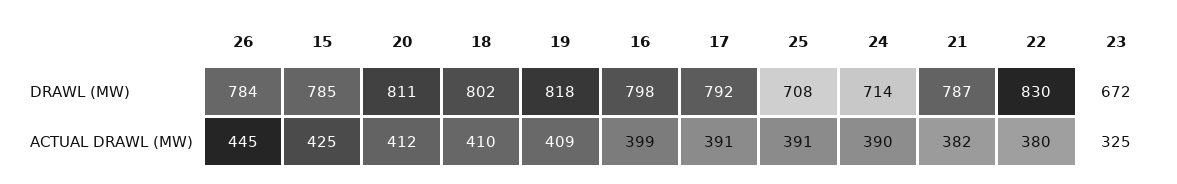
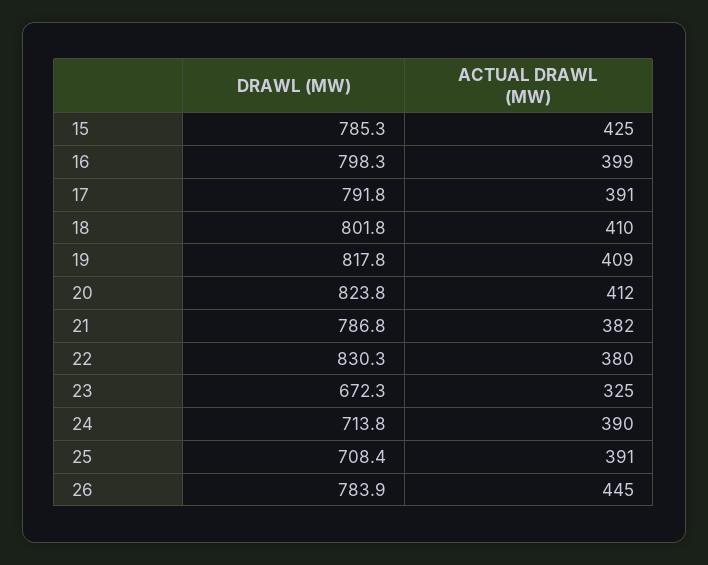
  {
    "26": {
      "DRAWL (MW)": 783.9,
      "ACTUAL DRAWL (MW)": 445
    },
    "15": {
      "DRAWL (MW)": 785.3,
      "ACTUAL DRAWL (MW)": 425
    },
    "20": {
-     "DRAWL (MW)": 811,
+     "DRAWL (MW)": 823.8,
      "ACTUAL DRAWL (MW)": 412
    },
    "18": {
      "DRAWL (MW)": 801.8,
      "ACTUAL DRAWL (MW)": 410
    },
    "19": {
      "DRAWL (MW)": 817.8,
      "ACTUAL DRAWL (MW)": 409
    },
    "16": {
      "DRAWL (MW)": 798.3,
      "ACTUAL DRAWL (MW)": 399
    },
    "17": {
      "DRAWL (MW)": 791.8,
      "ACTUAL DRAWL (MW)": 391
    },
    "25": {
      "DRAWL (MW)": 708.4,
      "ACTUAL DRAWL (MW)": 391
    },
    "24": {
      "DRAWL (MW)": 713.8,
      "ACTUAL DRAWL (MW)": 390
    },
    "21": {
      "DRAWL (MW)": 786.8,
      "ACTUAL DRAWL (MW)": 382
    },
    "22": {
      "DRAWL (MW)": 830.3,
      "ACTUAL DRAWL (MW)": 380
    },
    "23": {
      "DRAWL (MW)": 672.3,
      "ACTUAL DRAWL (MW)": 325
    }
  }

